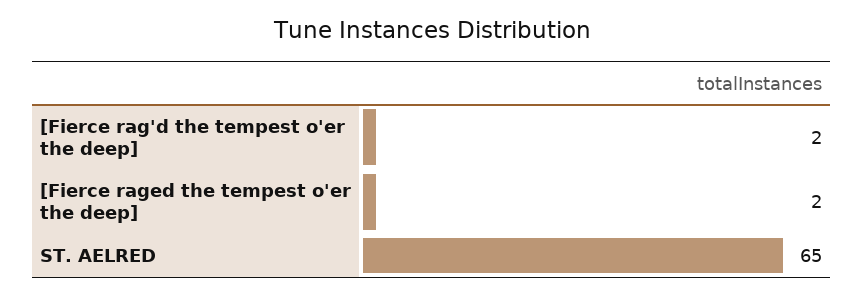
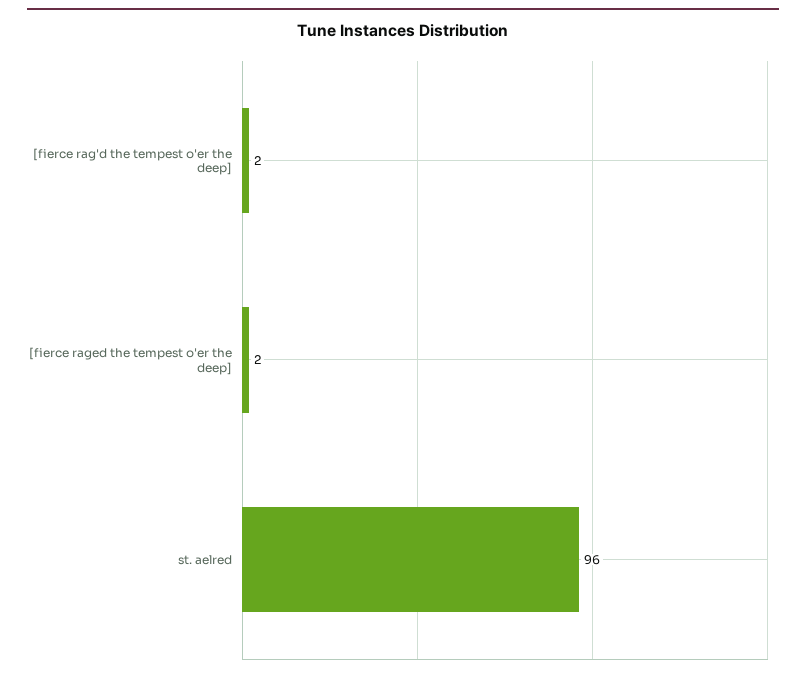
  {
    "[Fierce rag'd the tempest o'er the deep]": 2,
    "[Fierce raged the tempest o'er the deep]": 2,
-   "ST. AELRED": 65
+   "ST. AELRED": 96
  }

